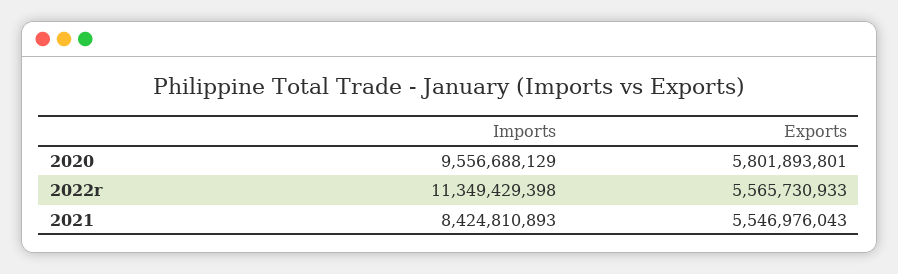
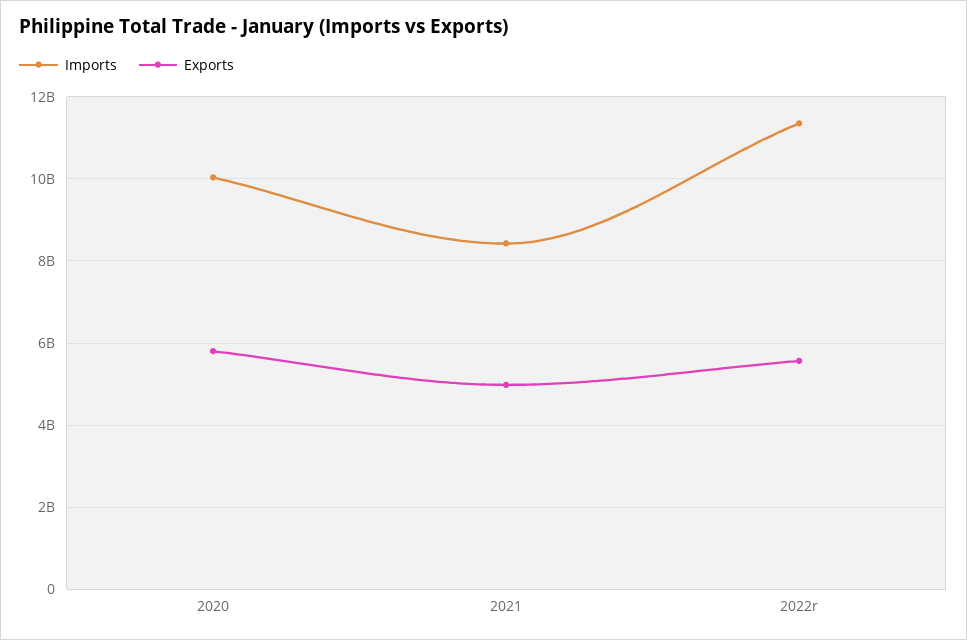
  {
    "Imports": {
-     "2020": 9556688129,
+     "2020": 10000000000,
      "2022r": 11349429398,
      "2021": 8424810893
    },
    "Exports": {
      "2020": 5801893801,
      "2022r": 5565730933,
-     "2021": 5546976043
+     "2021": 5000000000
    }
  }

